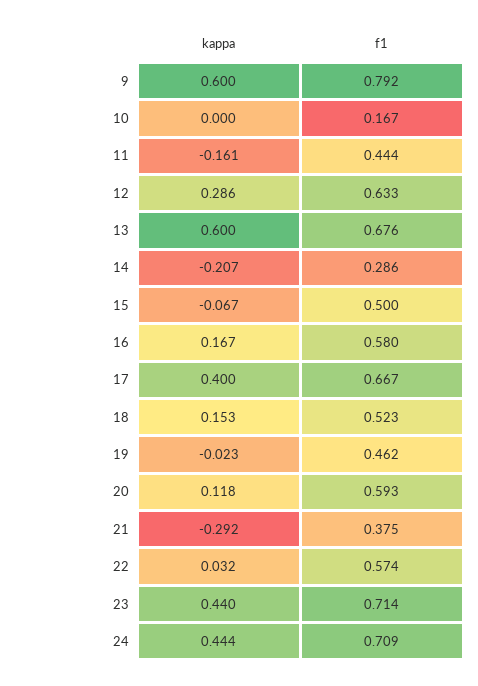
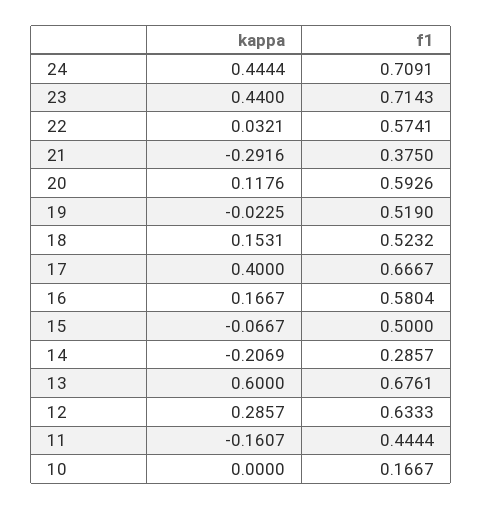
  {
    "kappa": {
-     "9": 0.6,
      "10": 0,
      "11": -0.1607,
      "12": 0.2857,
      "13": 0.6,
      "14": -0.2069,
      "15": -0.0667,
      "16": 0.1667,
      "17": 0.4,
      "18": 0.1531,
      "19": -0.0225,
      "20": 0.1176,
      "21": -0.2916,
      "22": 0.0321,
      "23": 0.44,
      "24": 0.4444
    },
    "f1": {
-     "9": 0.792,
      "10": 0.1667,
      "11": 0.4444,
      "12": 0.6333,
      "13": 0.6761,
      "14": 0.2857,
      "15": 0.5,
      "16": 0.5804,
      "17": 0.6667,
      "18": 0.5232,
-     "19": 0.462,
+     "19": 0.519,
      "20": 0.5926,
      "21": 0.375,
      "22": 0.5741,
      "23": 0.7143,
      "24": 0.7091
    }
  }

